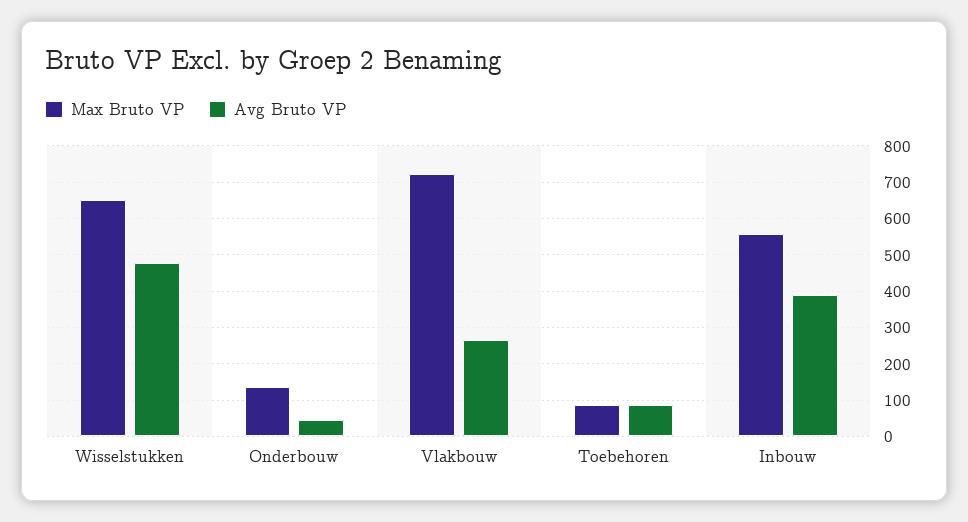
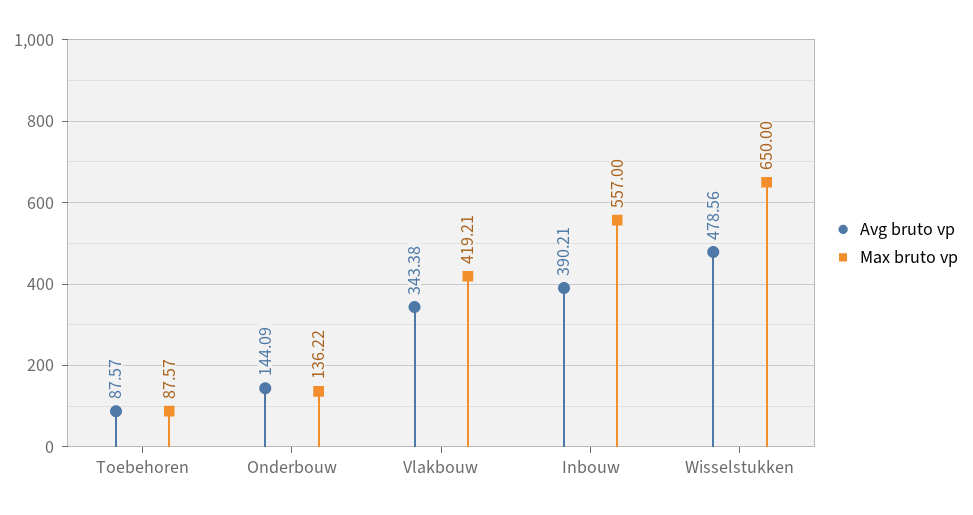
  {
    "Max Bruto VP": {
      "Wisselstukken": 650,
      "Onderbouw": 136.22,
-     "Vlakbouw": 720,
+     "Vlakbouw": 419.21,
      "Toebehoren": 87.57,
      "Inbouw": 557
    },
    "Avg Bruto VP": {
      "Wisselstukken": 478.56,
-     "Onderbouw": 40,
+     "Onderbouw": 144.09,
-     "Vlakbouw": 260,
+     "Vlakbouw": 343.38,
      "Toebehoren": 87.57,
      "Inbouw": 390.21
    }
  }

